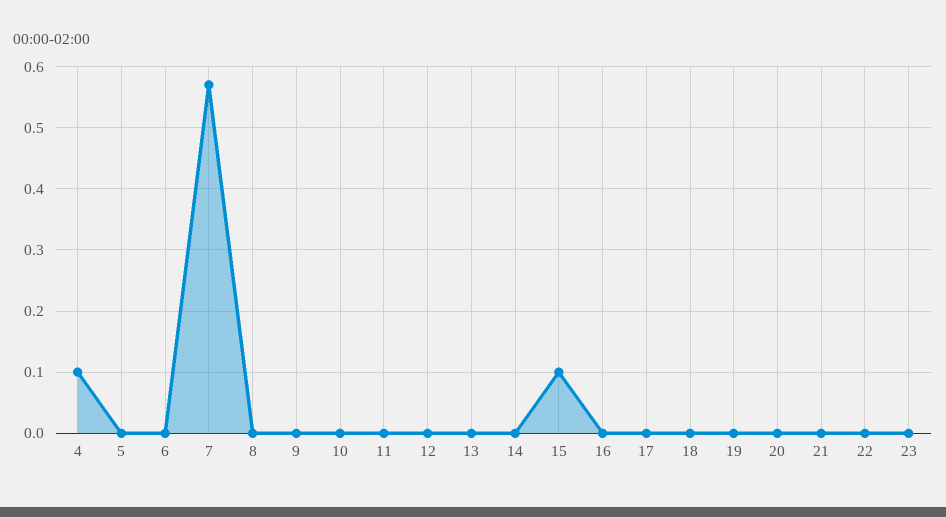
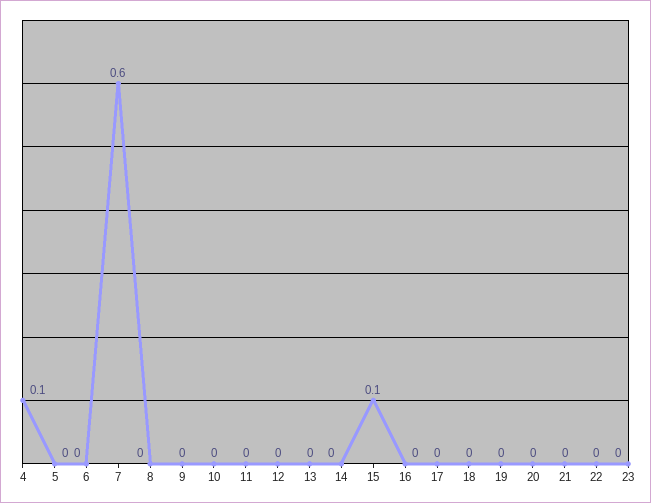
  {
    "4": 0.1,
    "5": 0,
    "6": 0,
-   "7": 0.57,
+   "7": 0.6,
    "8": 0,
    "9": 0,
    "10": 0,
    "11": 0,
    "12": 0,
    "13": 0,
    "14": 0,
    "15": 0.1,
    "16": 0,
    "17": 0,
    "18": 0,
    "19": 0,
    "20": 0,
    "21": 0,
    "22": 0,
    "23": 0
  }

